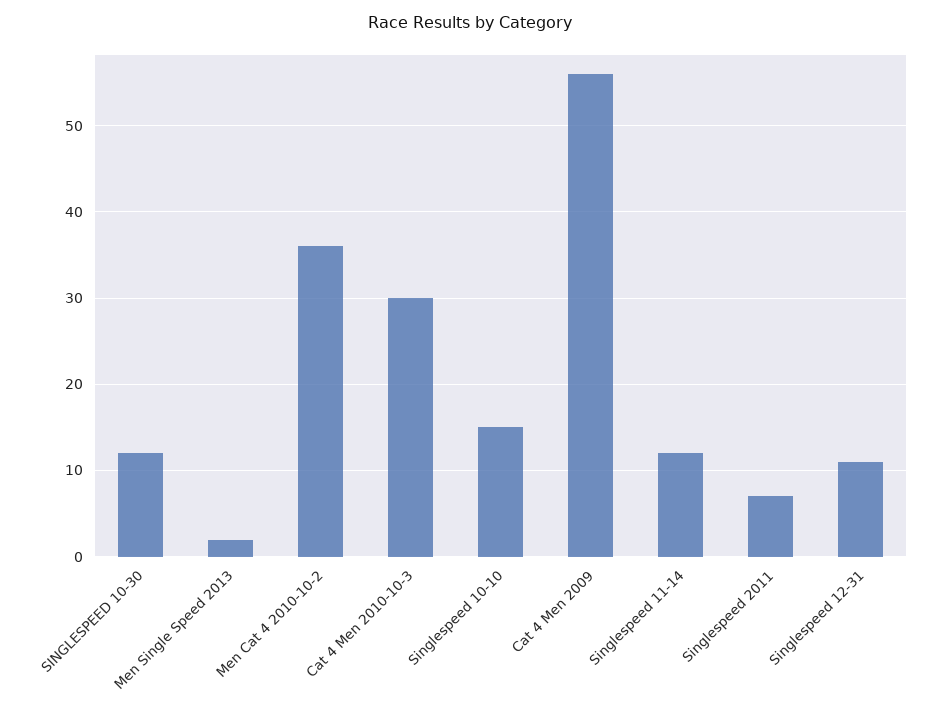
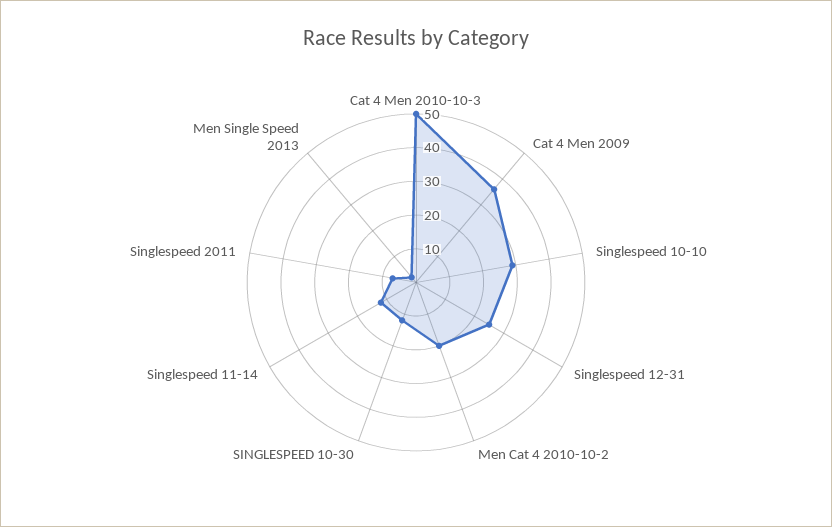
  {
    "SINGLESPEED 10-30": 12,
    "Men Single Speed 2013": 2,
-   "Men Cat 4 2010-10-2": 36,
+   "Men Cat 4 2010-10-2": 20,
-   "Cat 4 Men 2010-10-3": 30,
+   "Cat 4 Men 2010-10-3": 50,
-   "Singlespeed 10-10": 15,
+   "Singlespeed 10-10": 30,
-   "Cat 4 Men 2009": 56,
+   "Cat 4 Men 2009": 35,
    "Singlespeed 11-14": 12,
    "Singlespeed 2011": 7,
-   "Singlespeed 12-31": 11
+   "Singlespeed 12-31": 25
  }

